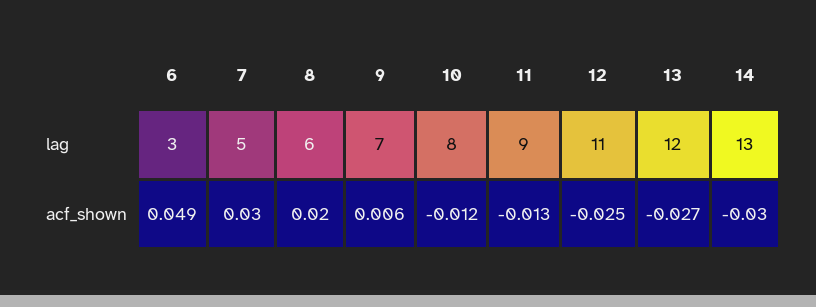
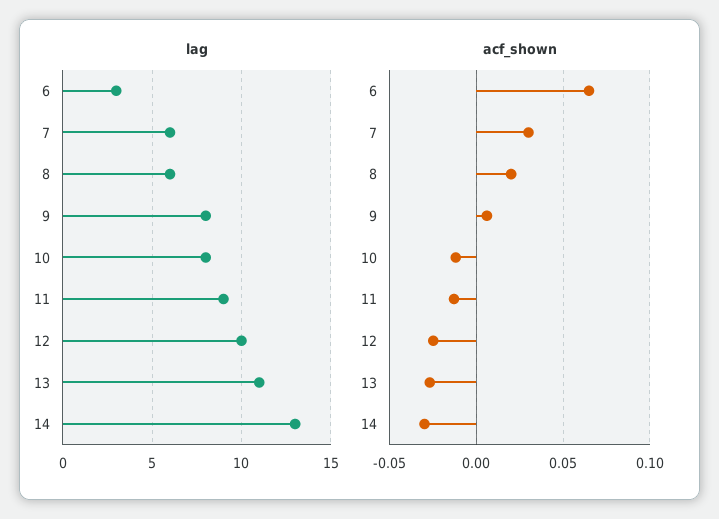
  {
    "lag": {
      "6": 3,
-     "7": 5,
+     "7": 6,
      "8": 6,
-     "9": 7,
+     "9": 8,
      "10": 8,
      "11": 9,
-     "12": 11,
+     "12": 10,
-     "13": 12,
+     "13": 11,
      "14": 13
    },
    "acf_shown": {
-     "6": 0.049,
+     "6": 0.065,
      "7": 0.03,
      "8": 0.02,
      "9": 0.006,
      "10": -0.012,
      "11": -0.013,
      "12": -0.025,
      "13": -0.027,
      "14": -0.03
    }
  }

